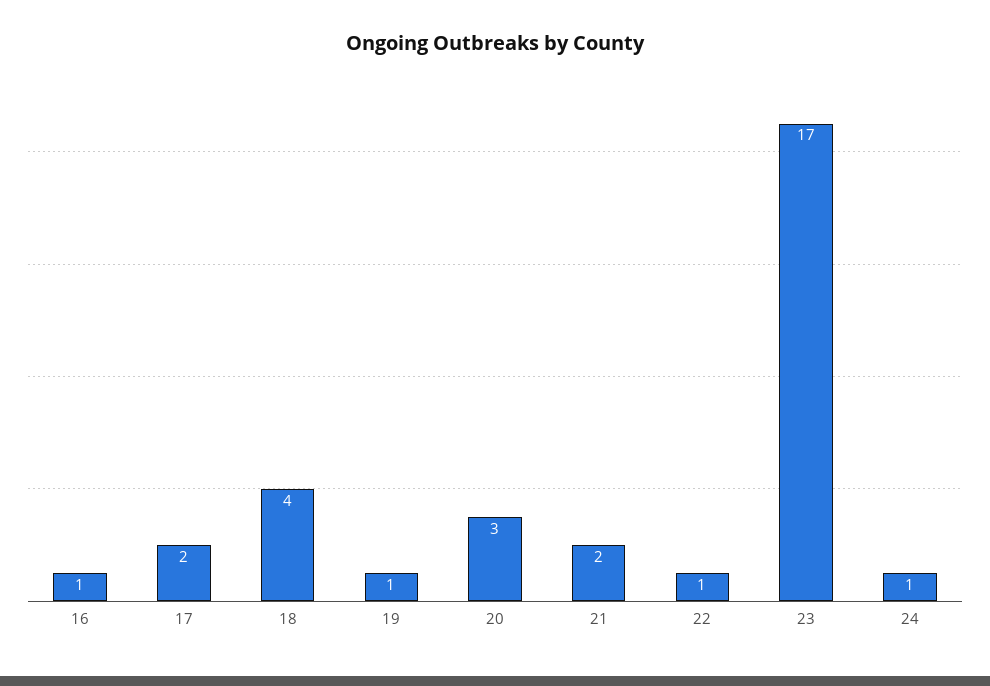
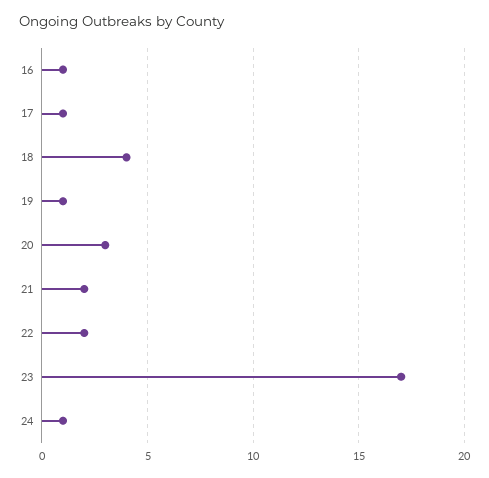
  {
    "16": 1,
-   "17": 2,
+   "17": 1,
    "18": 4,
    "19": 1,
    "20": 3,
    "21": 2,
-   "22": 1,
+   "22": 2,
    "23": 17,
    "24": 1
  }

